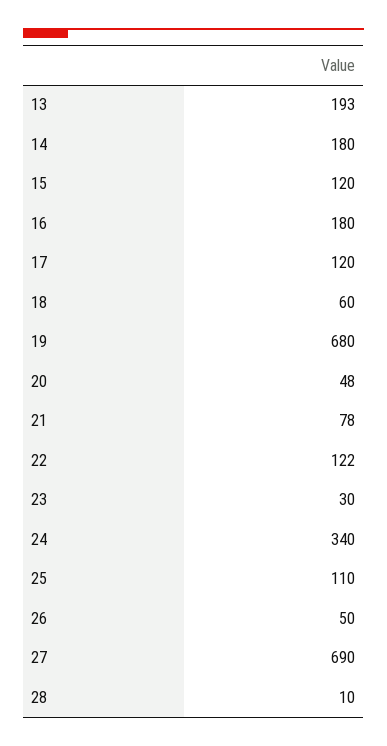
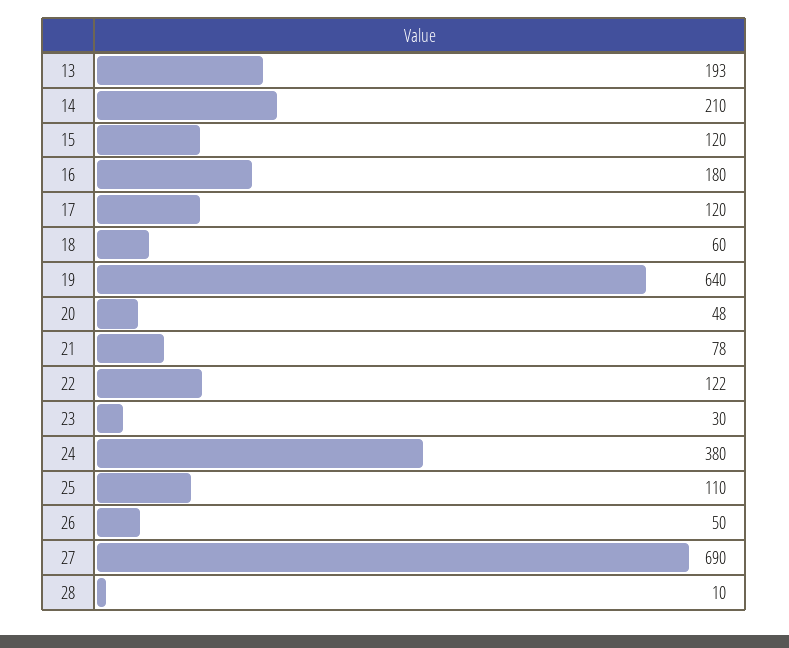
  {
    "13": 193,
-   "14": 180,
+   "14": 210,
    "15": 120,
    "16": 180,
    "17": 120,
    "18": 60,
-   "19": 680,
+   "19": 640,
    "20": 48,
    "21": 78,
    "22": 122,
    "23": 30,
-   "24": 340,
+   "24": 380,
    "25": 110,
    "26": 50,
    "27": 690,
    "28": 10
  }

